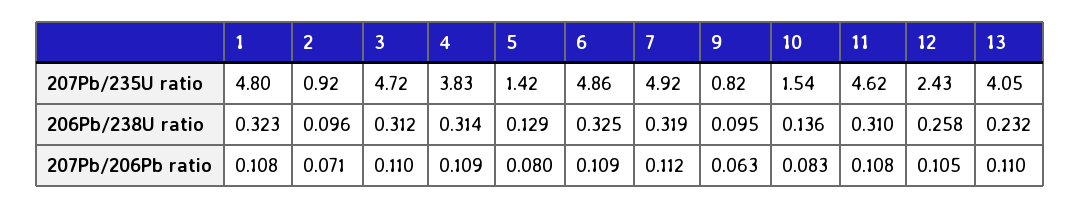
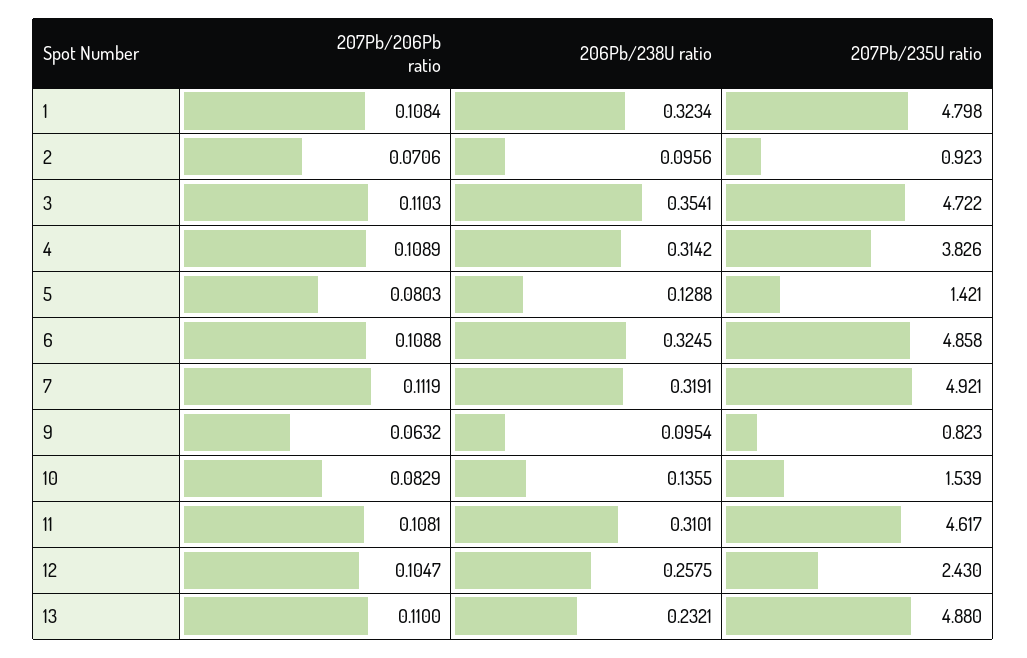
  {
    "1": {
      "207Pb/235U ratio": 4.798,
      "206Pb/238U ratio": 0.3234,
      "207Pb/206Pb ratio": 0.1084
    },
    "2": {
      "207Pb/235U ratio": 0.923,
      "206Pb/238U ratio": 0.0956,
      "207Pb/206Pb ratio": 0.0706
    },
    "3": {
      "207Pb/235U ratio": 4.722,
-     "206Pb/238U ratio": 0.312,
+     "206Pb/238U ratio": 0.3541,
      "207Pb/206Pb ratio": 0.1103
    },
    "4": {
      "207Pb/235U ratio": 3.826,
      "206Pb/238U ratio": 0.3142,
      "207Pb/206Pb ratio": 0.1089
    },
    "5": {
      "207Pb/235U ratio": 1.421,
      "206Pb/238U ratio": 0.1288,
      "207Pb/206Pb ratio": 0.0803
    },
    "6": {
      "207Pb/235U ratio": 4.858,
      "206Pb/238U ratio": 0.3245,
      "207Pb/206Pb ratio": 0.1088
    },
    "7": {
      "207Pb/235U ratio": 4.921,
      "206Pb/238U ratio": 0.3191,
      "207Pb/206Pb ratio": 0.1119
    },
    "9": {
      "207Pb/235U ratio": 0.823,
      "206Pb/238U ratio": 0.0954,
      "207Pb/206Pb ratio": 0.0632
    },
    "10": {
      "207Pb/235U ratio": 1.539,
      "206Pb/238U ratio": 0.1355,
      "207Pb/206Pb ratio": 0.0829
    },
    "11": {
      "207Pb/235U ratio": 4.617,
      "206Pb/238U ratio": 0.3101,
      "207Pb/206Pb ratio": 0.1081
    },
    "12": {
      "207Pb/235U ratio": 2.43,
      "206Pb/238U ratio": 0.2575,
      "207Pb/206Pb ratio": 0.1047
    },
    "13": {
-     "207Pb/235U ratio": 4.05,
+     "207Pb/235U ratio": 4.88,
      "206Pb/238U ratio": 0.2321,
      "207Pb/206Pb ratio": 0.11
    }
  }

